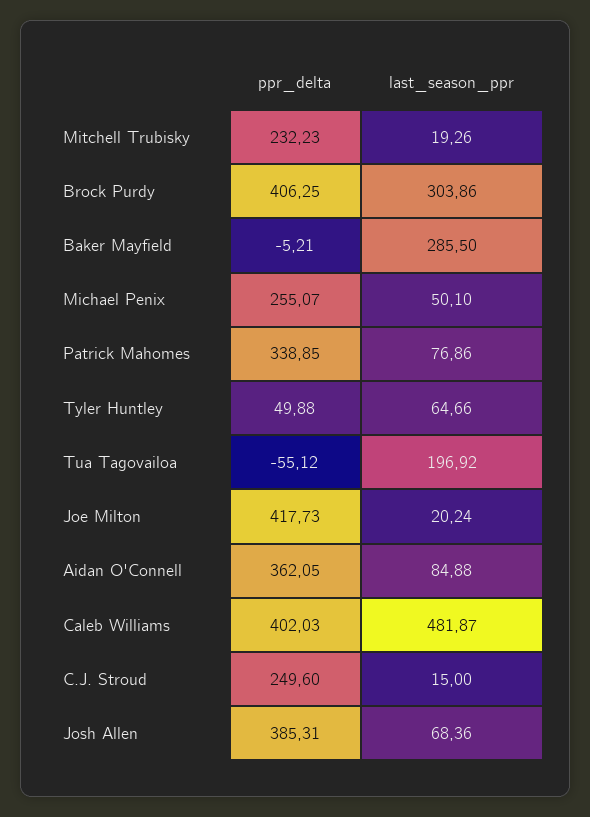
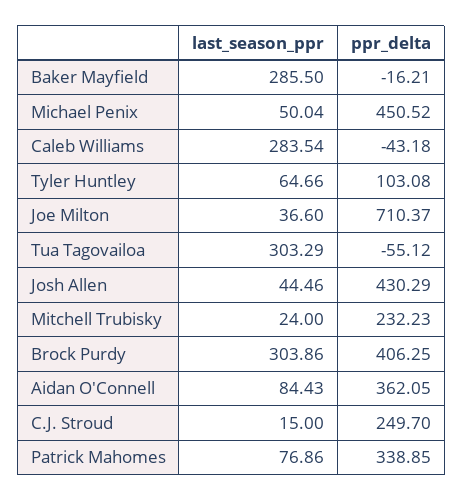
  {
    "ppr_delta": {
      "Mitchell Trubisky": 232.23,
      "Brock Purdy": 406.25,
-     "Baker Mayfield": -5.21,
+     "Baker Mayfield": -16.21,
-     "Michael Penix": 255.07,
+     "Michael Penix": 450.52,
      "Patrick Mahomes": 338.85,
-     "Tyler Huntley": 49.88,
+     "Tyler Huntley": 103.08,
      "Tua Tagovailoa": -55.12,
-     "Joe Milton": 417.73,
+     "Joe Milton": 710.37,
      "Aidan O'Connell": 362.05,
-     "Caleb Williams": 402.03,
+     "Caleb Williams": -43.18,
-     "C.J. Stroud": 249.6,
+     "C.J. Stroud": 249.7,
-     "Josh Allen": 385.31
+     "Josh Allen": 430.29
    },
    "last_season_ppr": {
-     "Mitchell Trubisky": 19.26,
+     "Mitchell Trubisky": 24,
      "Brock Purdy": 303.86,
      "Baker Mayfield": 285.5,
-     "Michael Penix": 50.1,
+     "Michael Penix": 50.04,
      "Patrick Mahomes": 76.86,
      "Tyler Huntley": 64.66,
-     "Tua Tagovailoa": 196.92,
+     "Tua Tagovailoa": 303.29,
-     "Joe Milton": 20.24,
+     "Joe Milton": 36.6,
-     "Aidan O'Connell": 84.88,
+     "Aidan O'Connell": 84.43,
-     "Caleb Williams": 481.87,
+     "Caleb Williams": 283.54,
      "C.J. Stroud": 15,
-     "Josh Allen": 68.36
+     "Josh Allen": 44.46
    }
  }

